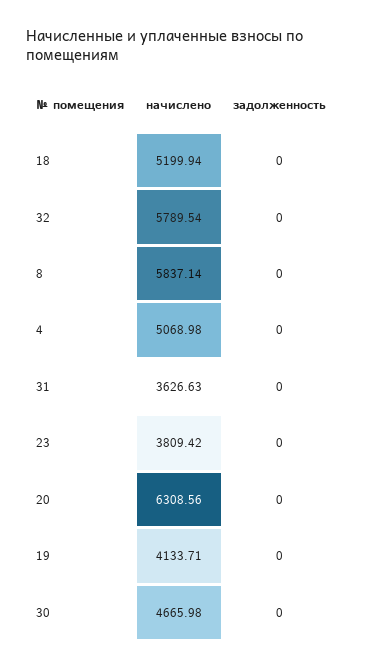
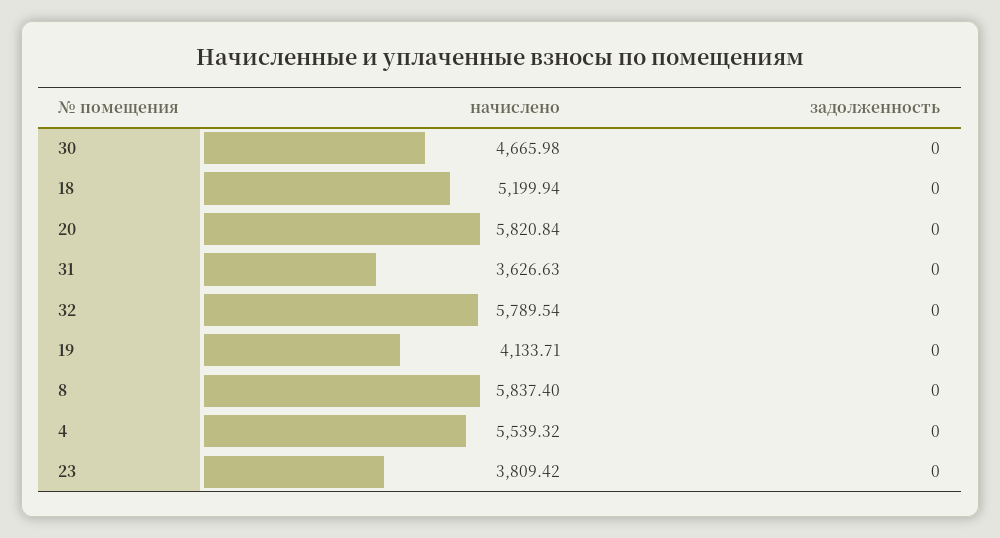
  {
    "начислено": {
      "18": 5199.94,
      "32": 5789.54,
-     "8": 5837.14,
+     "8": 5837.4,
-     "4": 5068.98,
+     "4": 5539.32,
      "31": 3626.63,
      "23": 3809.42,
-     "20": 6308.56,
+     "20": 5820.84,
      "19": 4133.71,
      "30": 4665.98
    },
    "задолженность": {
      "18": 0,
      "32": 0,
      "8": 0,
      "4": 0,
      "31": 0,
      "23": 0,
      "20": 0,
      "19": 0,
      "30": 0
    }
  }

